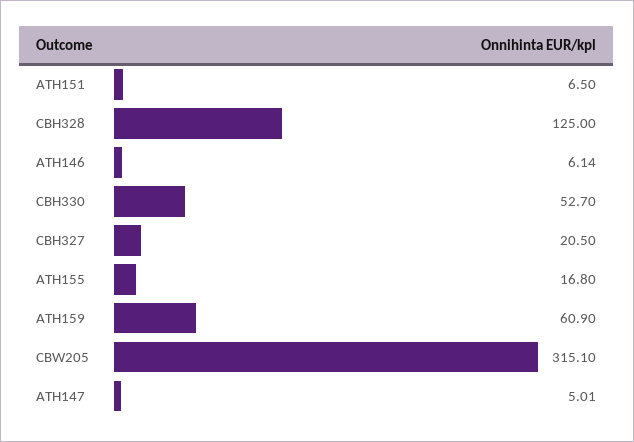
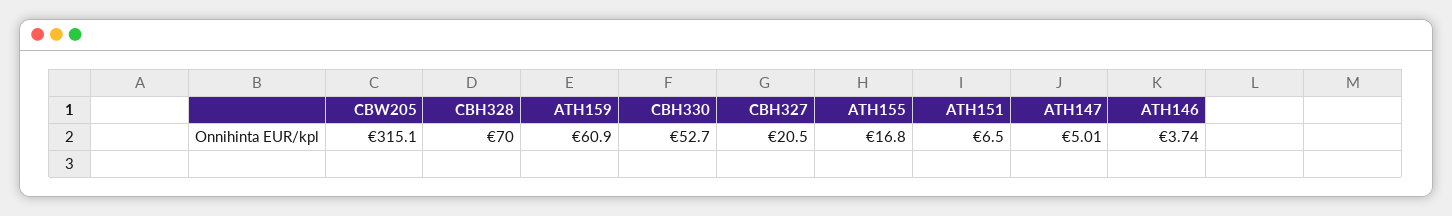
  {
    "ATH151": 6.5,
-   "CBH328": 125,
+   "CBH328": 70,
-   "ATH146": 6.14,
+   "ATH146": 3.74,
    "CBH330": 52.7,
    "CBH327": 20.5,
    "ATH155": 16.8,
    "ATH159": 60.9,
    "CBW205": 315.1,
    "ATH147": 5.01
  }

